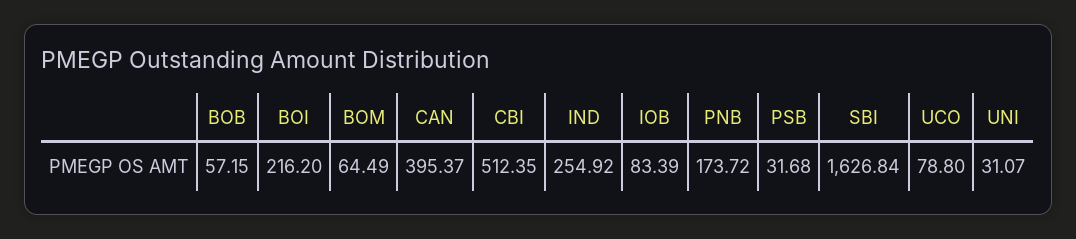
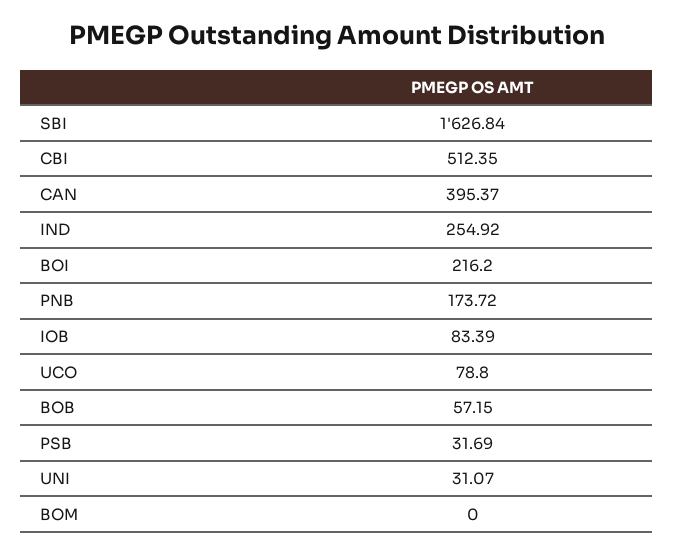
  {
    "BOB": 57.15,
    "BOI": 216.2,
-   "BOM": 64.49,
+   "BOM": 0,
    "CAN": 395.37,
    "CBI": 512.35,
    "IND": 254.92,
    "IOB": 83.39,
    "PNB": 173.72,
-   "PSB": 31.68,
+   "PSB": 31.69,
    "SBI": 1626.84,
    "UCO": 78.8,
    "UNI": 31.07
  }

